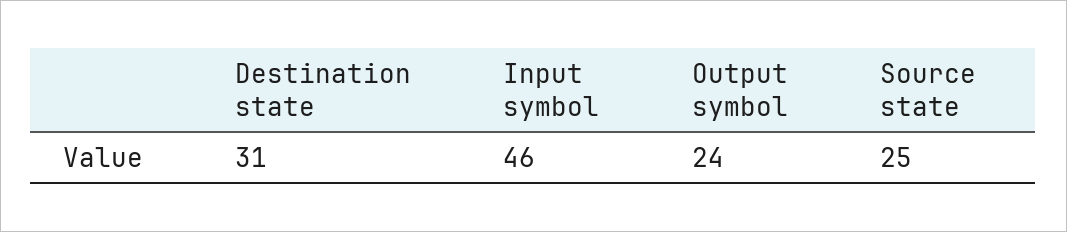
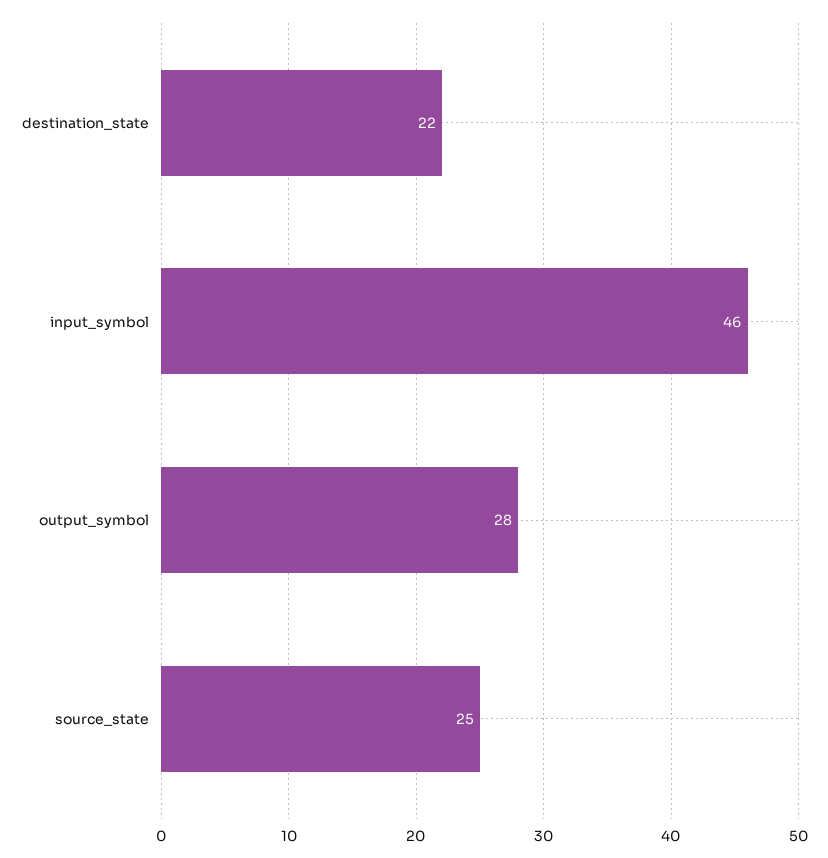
  {
-   "Destination state": 31,
+   "Destination state": 22,
    "Input symbol": 46,
-   "Output symbol": 24,
+   "Output symbol": 28,
    "Source state": 25
  }

